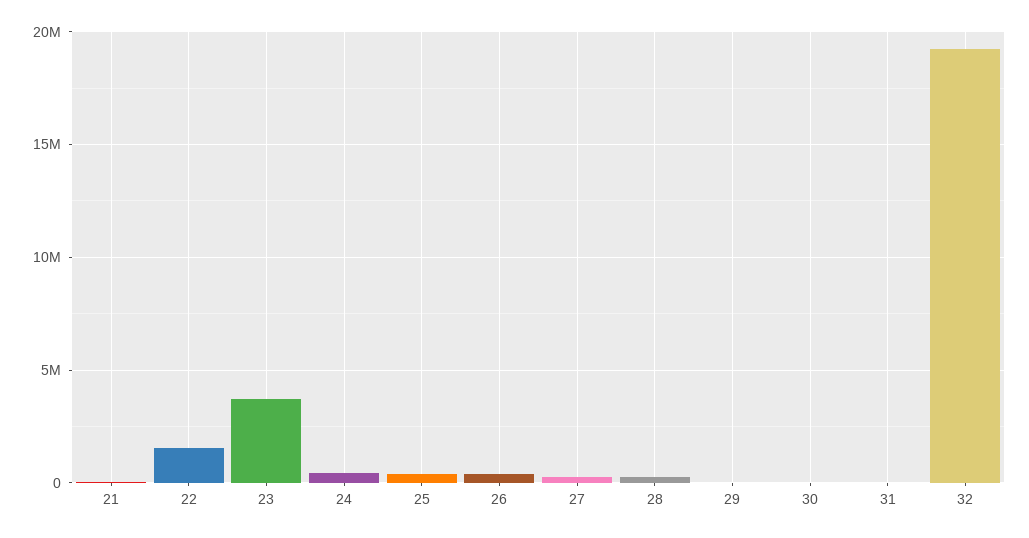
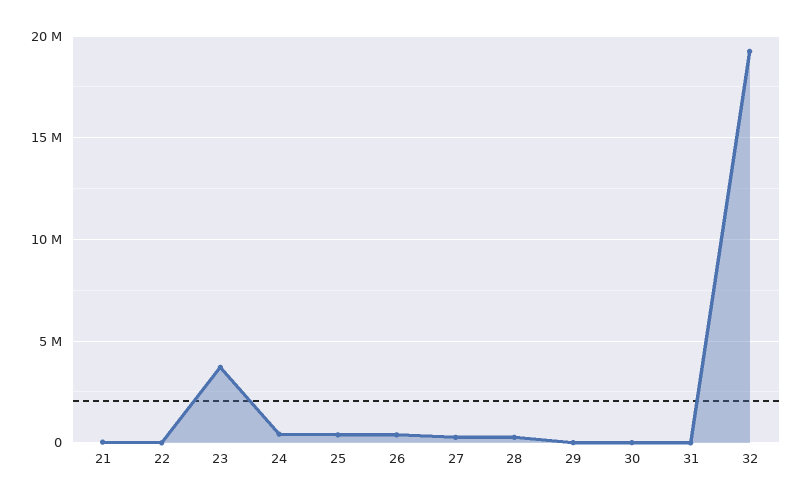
  {
    "21": 0,
-   "22": 1500000,
+   "22": 0,
    "23": 3500000,
    "24": 500000,
    "25": 500000,
    "26": 500000,
    "27": 500000,
    "28": 500000,
    "29": 0,
    "30": 0,
    "31": 0,
    "32": 19500000
  }

